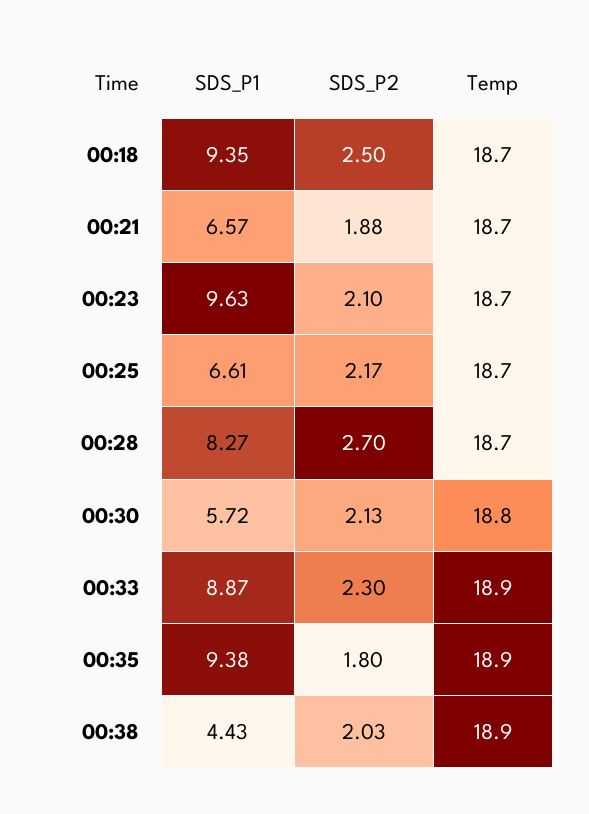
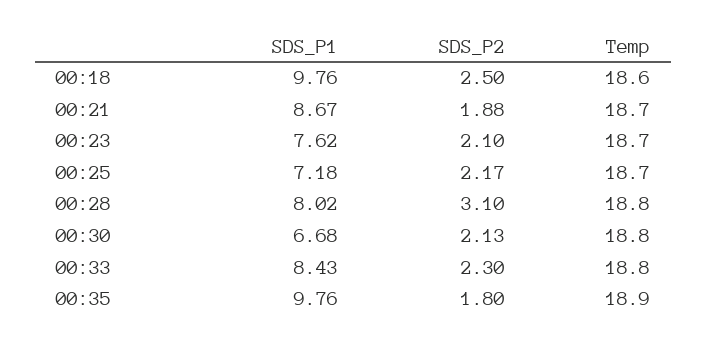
  {
    "SDS_P1": {
-     "00:18": 9.35,
+     "00:18": 9.76,
-     "00:21": 6.57,
+     "00:21": 8.67,
-     "00:23": 9.63,
+     "00:23": 7.62,
-     "00:25": 6.61,
+     "00:25": 7.18,
-     "00:28": 8.27,
+     "00:28": 8.02,
-     "00:30": 5.72,
+     "00:30": 6.68,
-     "00:33": 8.87,
+     "00:33": 8.43,
-     "00:35": 9.38,
+     "00:35": 9.76
-     "00:38": 4.43
    },
    "SDS_P2": {
      "00:18": 2.5,
      "00:21": 1.88,
      "00:23": 2.1,
      "00:25": 2.17,
-     "00:28": 2.7,
+     "00:28": 3.1,
      "00:30": 2.13,
      "00:33": 2.3,
-     "00:35": 1.8,
+     "00:35": 1.8
-     "00:38": 2.03
    },
    "Temp": {
-     "00:18": 18.7,
+     "00:18": 18.6,
      "00:21": 18.7,
      "00:23": 18.7,
      "00:25": 18.7,
-     "00:28": 18.7,
+     "00:28": 18.8,
      "00:30": 18.8,
-     "00:33": 18.9,
+     "00:33": 18.8,
-     "00:35": 18.9,
+     "00:35": 18.9
-     "00:38": 18.9
    }
  }

